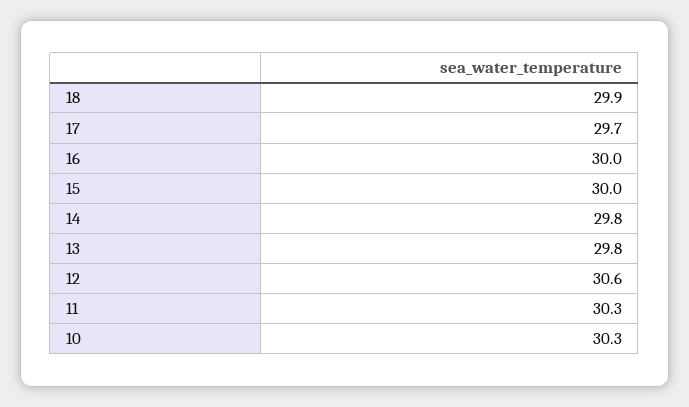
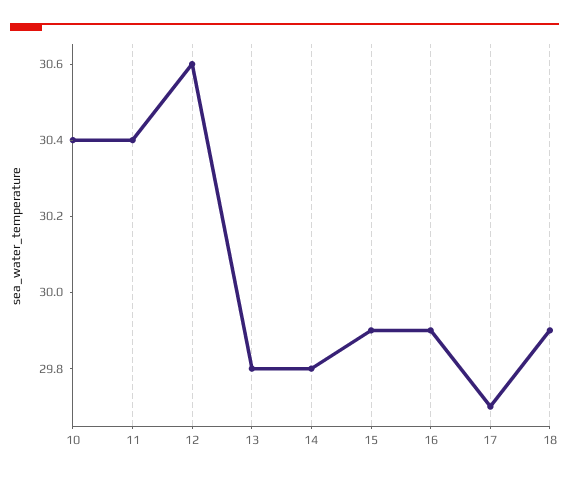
  {
    "18": 29.9,
    "17": 29.7,
-   "16": 30,
+   "16": 29.9,
-   "15": 30,
+   "15": 29.9,
    "14": 29.8,
    "13": 29.8,
    "12": 30.6,
-   "11": 30.3,
+   "11": 30.4,
-   "10": 30.3
+   "10": 30.4
  }

